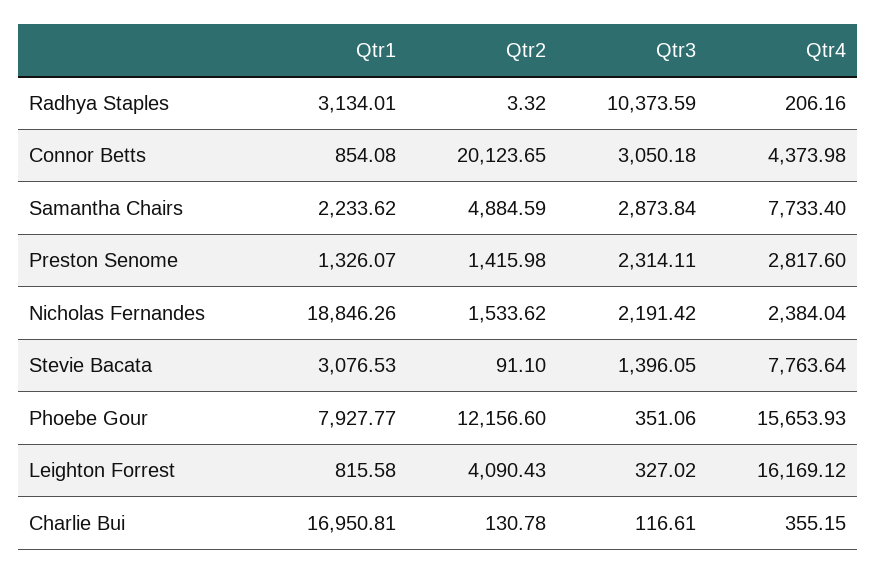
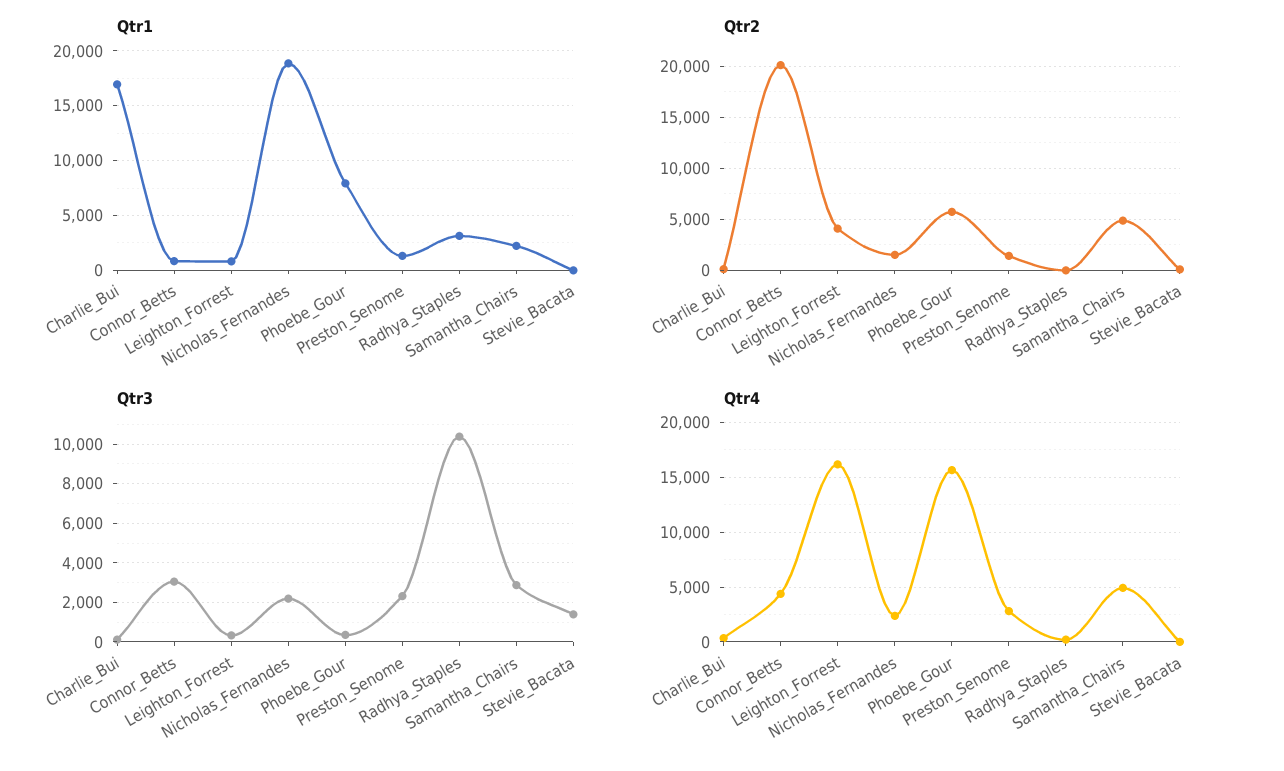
  {
    "Qtr1": {
      "Radhya Staples": 3134.01,
      "Connor Betts": 854.08,
      "Samantha Chairs": 2233.62,
      "Preston Senome": 1326.07,
      "Nicholas Fernandes": 18846.26,
-     "Stevie Bacata": 3076.53,
+     "Stevie Bacata": 0,
      "Phoebe Gour": 7927.77,
      "Leighton Forrest": 815.58,
      "Charlie Bui": 16950.81
    },
    "Qtr2": {
      "Radhya Staples": 3.32,
      "Connor Betts": 20123.65,
      "Samantha Chairs": 4884.59,
      "Preston Senome": 1415.98,
      "Nicholas Fernandes": 1533.62,
      "Stevie Bacata": 91.1,
-     "Phoebe Gour": 12156.6,
+     "Phoebe Gour": 6000,
      "Leighton Forrest": 4090.43,
      "Charlie Bui": 130.78
    },
    "Qtr3": {
      "Radhya Staples": 10373.59,
      "Connor Betts": 3050.18,
      "Samantha Chairs": 2873.84,
      "Preston Senome": 2314.11,
      "Nicholas Fernandes": 2191.42,
      "Stevie Bacata": 1396.05,
      "Phoebe Gour": 351.06,
      "Leighton Forrest": 327.02,
      "Charlie Bui": 116.61
    },
    "Qtr4": {
      "Radhya Staples": 206.16,
      "Connor Betts": 4373.98,
-     "Samantha Chairs": 7733.4,
+     "Samantha Chairs": 5000,
      "Preston Senome": 2817.6,
      "Nicholas Fernandes": 2384.04,
-     "Stevie Bacata": 7763.64,
+     "Stevie Bacata": 0,
      "Phoebe Gour": 15653.93,
      "Leighton Forrest": 16169.12,
      "Charlie Bui": 355.15
    }
  }

